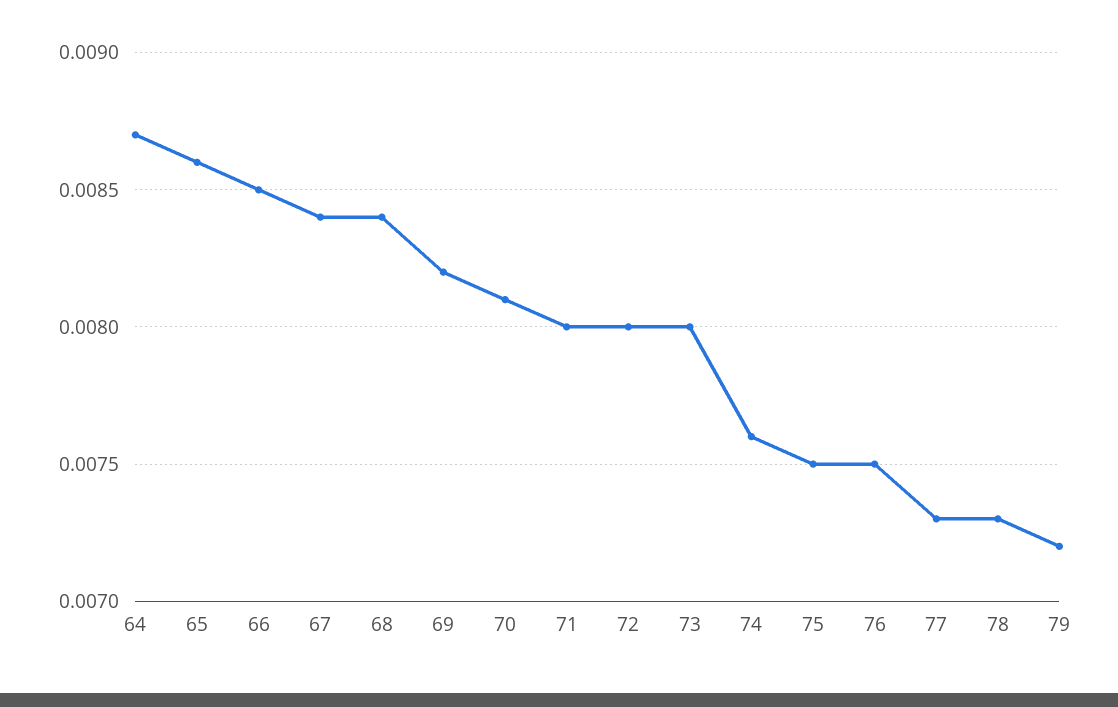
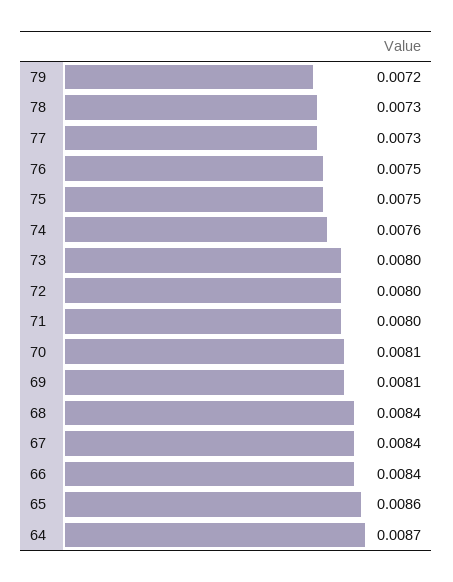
  {
    "64": 0.0087,
    "65": 0.0086,
-   "66": 0.0085,
+   "66": 0.0084,
    "67": 0.0084,
    "68": 0.0084,
-   "69": 0.0082,
+   "69": 0.0081,
    "70": 0.0081,
    "71": 0.008,
    "72": 0.008,
    "73": 0.008,
    "74": 0.0076,
    "75": 0.0075,
    "76": 0.0075,
    "77": 0.0073,
    "78": 0.0073,
    "79": 0.0072
  }

